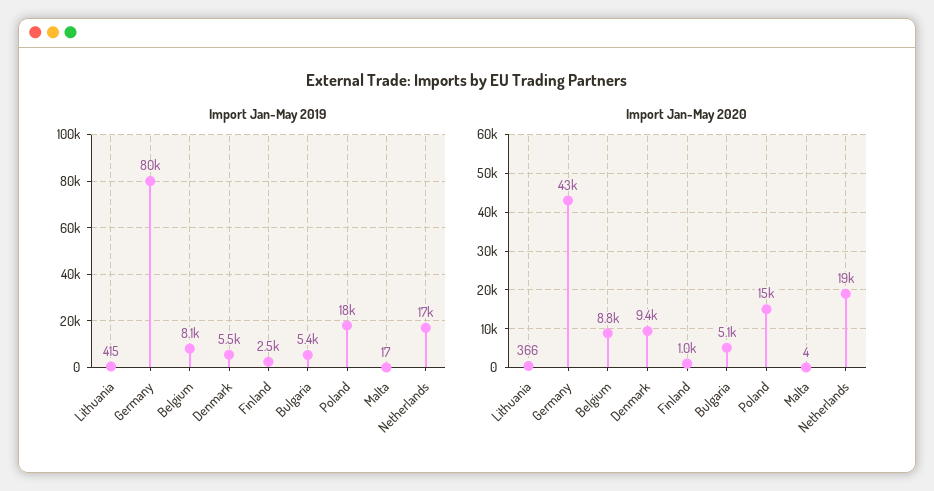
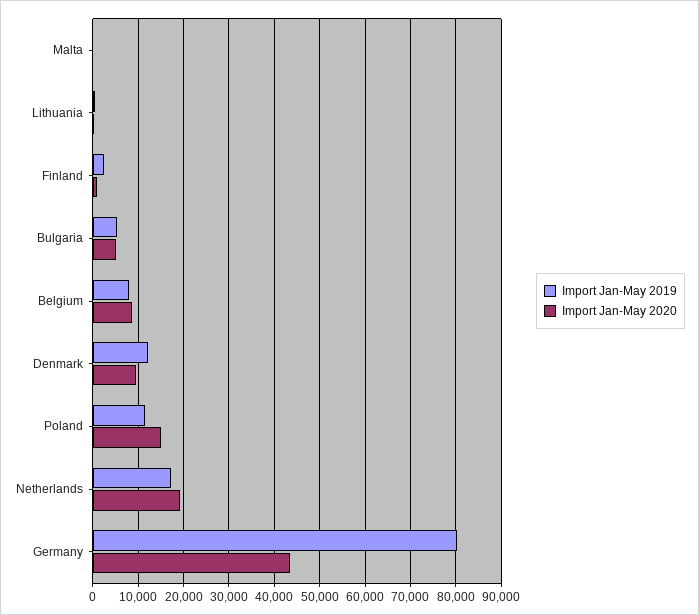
  {
    "Import Jan-May 2019": {
      "Lithuania": 415,
      "Germany": 80000,
      "Belgium": 8100,
-     "Denmark": 5500,
+     "Denmark": 12000,
      "Finland": 2500,
      "Bulgaria": 5400,
-     "Poland": 18000,
+     "Poland": 12000,
      "Malta": 17,
      "Netherlands": 17000
    },
    "Import Jan-May 2020": {
      "Lithuania": 366,
      "Germany": 43000,
      "Belgium": 8800,
      "Denmark": 9400,
      "Finland": 1000,
      "Bulgaria": 5100,
      "Poland": 15000,
      "Malta": 4,
      "Netherlands": 19000
    }
  }

